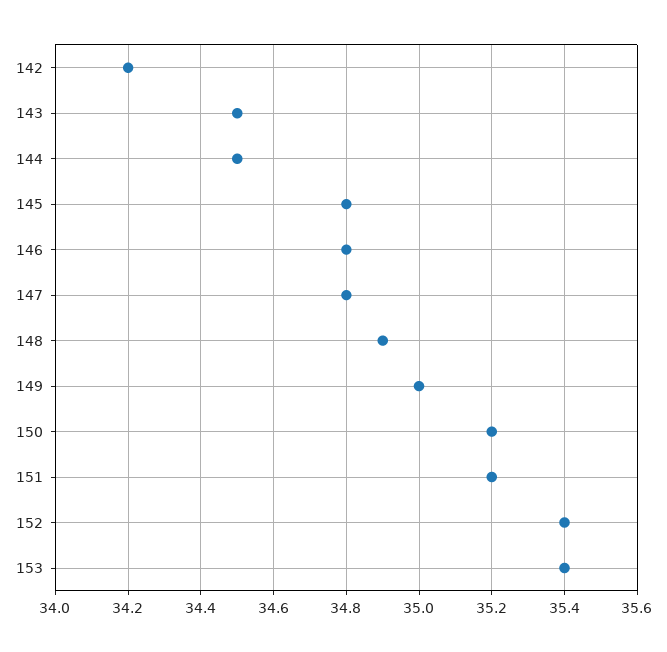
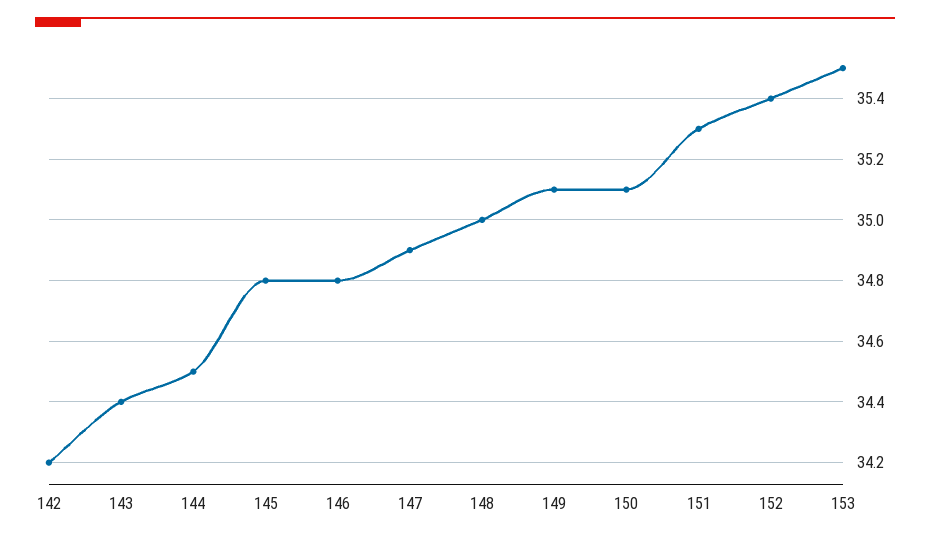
  {
    "142": 34.2,
-   "143": 34.5,
+   "143": 34.4,
    "144": 34.5,
    "145": 34.8,
    "146": 34.8,
-   "147": 34.8,
+   "147": 34.9,
-   "148": 34.9,
+   "148": 35,
-   "149": 35,
+   "149": 35.1,
-   "150": 35.2,
+   "150": 35.1,
-   "151": 35.2,
+   "151": 35.3,
    "152": 35.4,
-   "153": 35.4
+   "153": 35.5
  }

